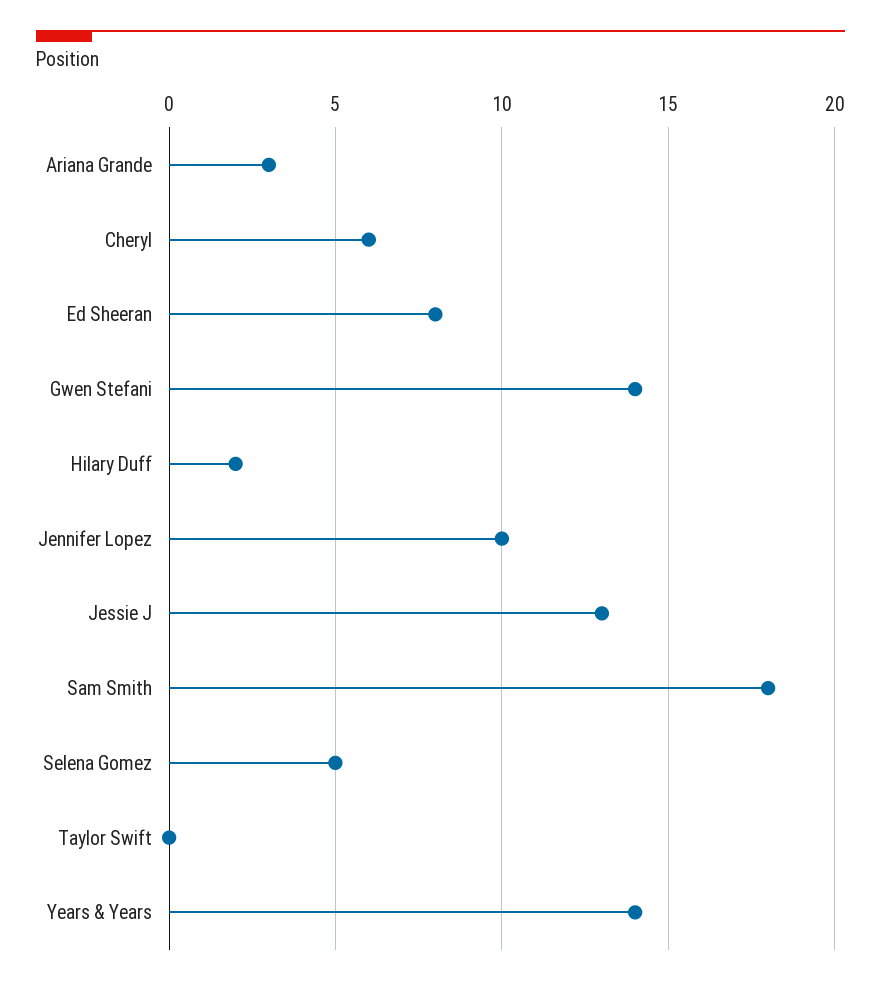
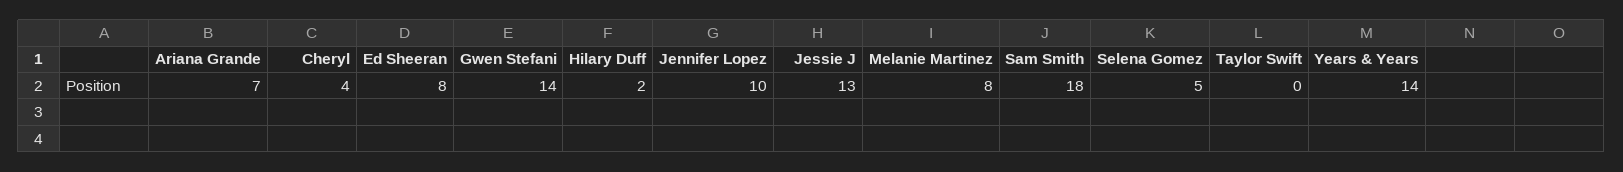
  {
-   "Ariana Grande": 3,
+   "Ariana Grande": 7,
-   "Cheryl": 6,
+   "Cheryl": 4,
    "Ed Sheeran": 8,
    "Gwen Stefani": 14,
    "Hilary Duff": 2,
    "Jennifer Lopez": 10,
    "Jessie J": 13,
    "Sam Smith": 18,
    "Selena Gomez": 5,
    "Taylor Swift": 0,
-   "Years & Years": 14
+   "Years & Years": 14,
+   "Melanie Martinez": 8
  }

